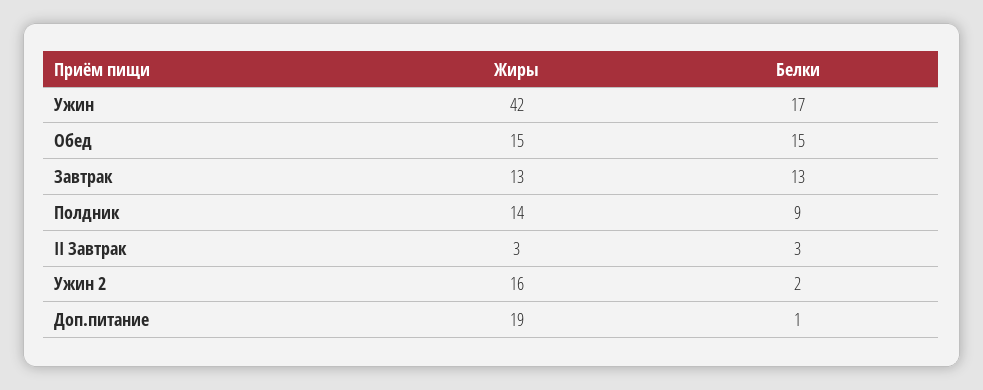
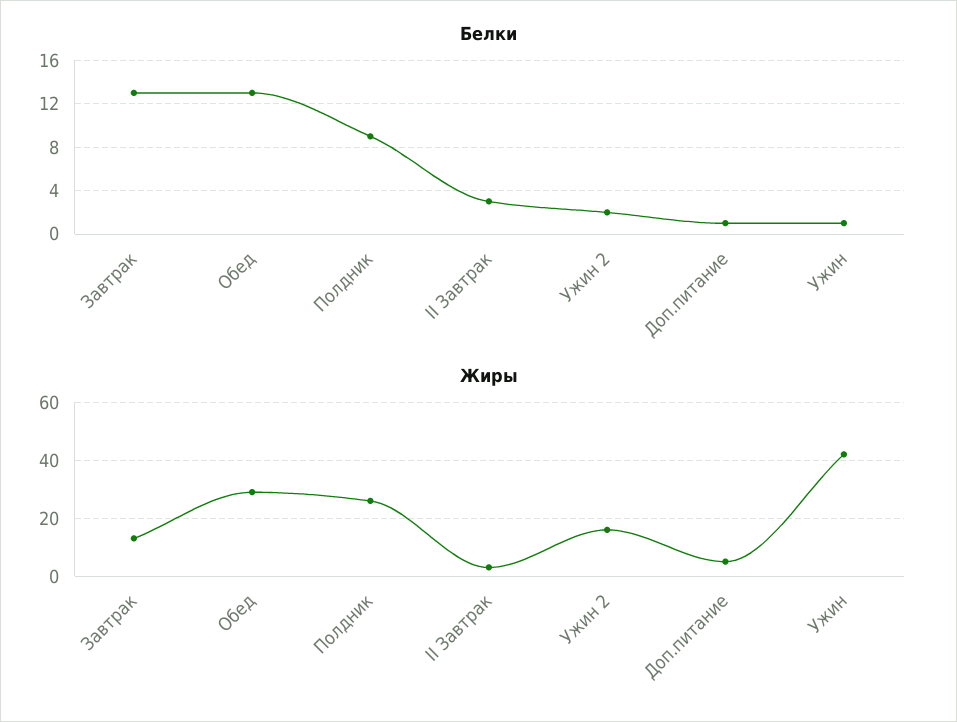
  {
    "Жиры": {
      "Ужин": 42,
-     "Обед": 15,
+     "Обед": 30,
      "Завтрак": 13,
-     "Полдник": 14,
+     "Полдник": 25,
      "II Завтрак": 3,
      "Ужин 2": 16,
-     "Доп.питание": 19
+     "Доп.питание": 5
    },
    "Белки": {
-     "Ужин": 17,
+     "Ужин": 1,
-     "Обед": 15,
+     "Обед": 13,
      "Завтрак": 13,
      "Полдник": 9,
      "II Завтрак": 3,
      "Ужин 2": 2,
      "Доп.питание": 1
    }
  }

